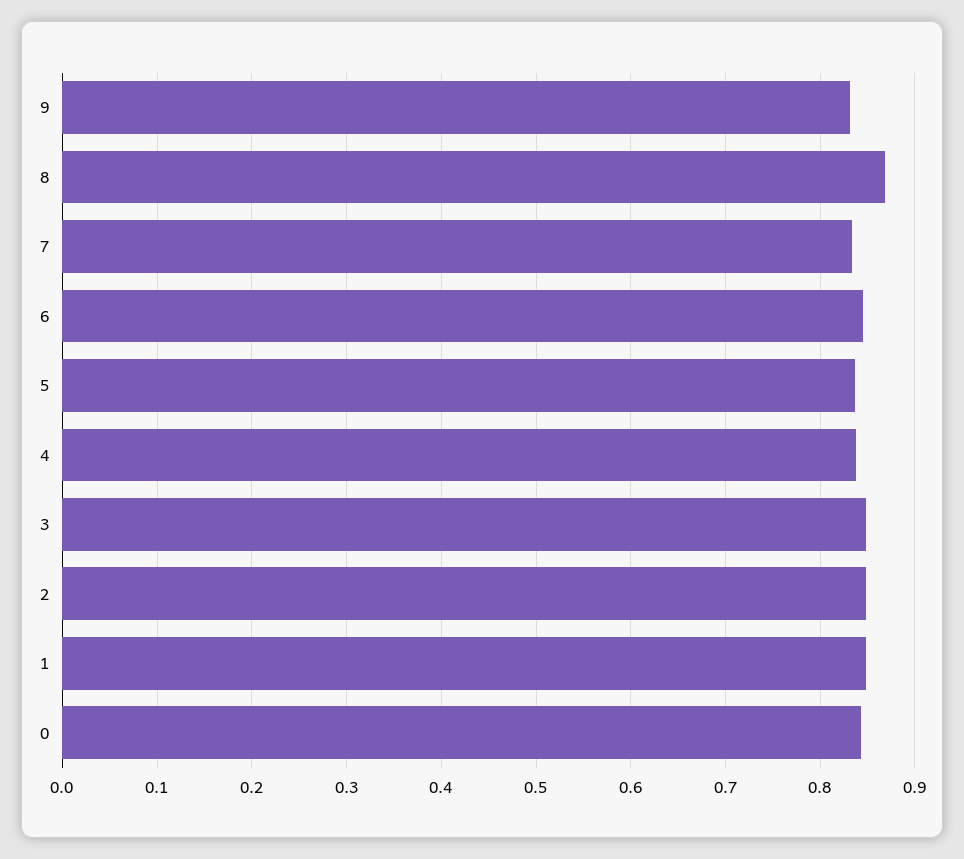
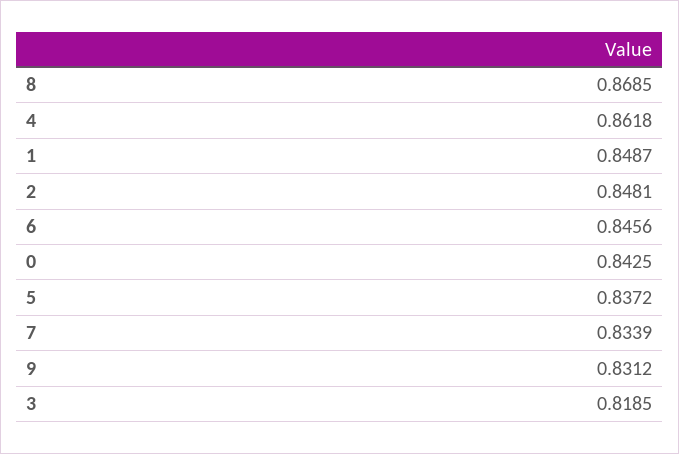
  {
    "9": 0.8312,
    "8": 0.8685,
    "7": 0.8339,
    "6": 0.8456,
    "5": 0.8372,
-   "4": 0.84,
+   "4": 0.8618,
-   "3": 0.85,
+   "3": 0.8185,
    "2": 0.8481,
    "1": 0.8487,
    "0": 0.8425
  }

